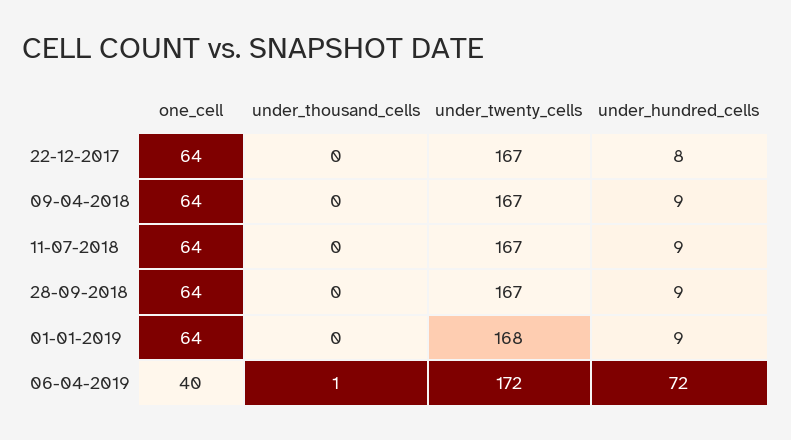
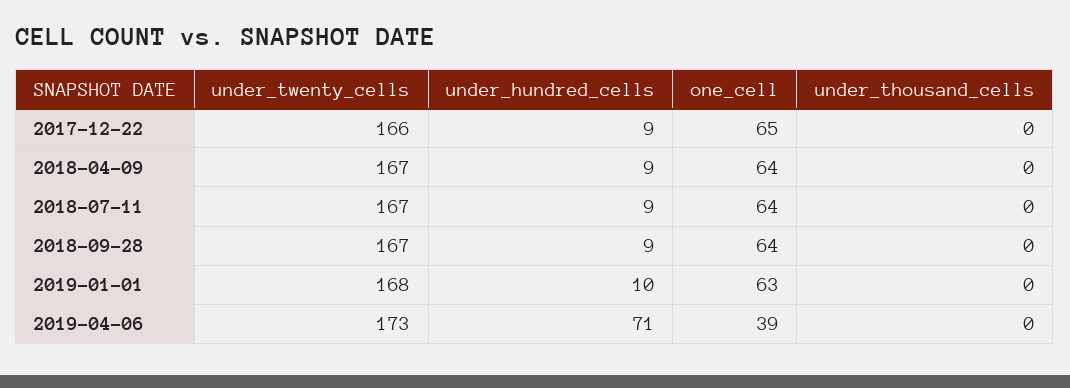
  {
    "one_cell": {
-     "22-12-2017": 64,
+     "22-12-2017": 65,
      "09-04-2018": 64,
      "11-07-2018": 64,
      "28-09-2018": 64,
-     "01-01-2019": 64,
+     "01-01-2019": 63,
-     "06-04-2019": 40
+     "06-04-2019": 39
    },
    "under_thousand_cells": {
      "22-12-2017": 0,
      "09-04-2018": 0,
      "11-07-2018": 0,
      "28-09-2018": 0,
      "01-01-2019": 0,
-     "06-04-2019": 1
+     "06-04-2019": 0
    },
    "under_twenty_cells": {
-     "22-12-2017": 167,
+     "22-12-2017": 166,
      "09-04-2018": 167,
      "11-07-2018": 167,
      "28-09-2018": 167,
      "01-01-2019": 168,
-     "06-04-2019": 172
+     "06-04-2019": 173
    },
    "under_hundred_cells": {
-     "22-12-2017": 8,
+     "22-12-2017": 9,
      "09-04-2018": 9,
      "11-07-2018": 9,
      "28-09-2018": 9,
-     "01-01-2019": 9,
+     "01-01-2019": 10,
-     "06-04-2019": 72
+     "06-04-2019": 71
    }
  }

